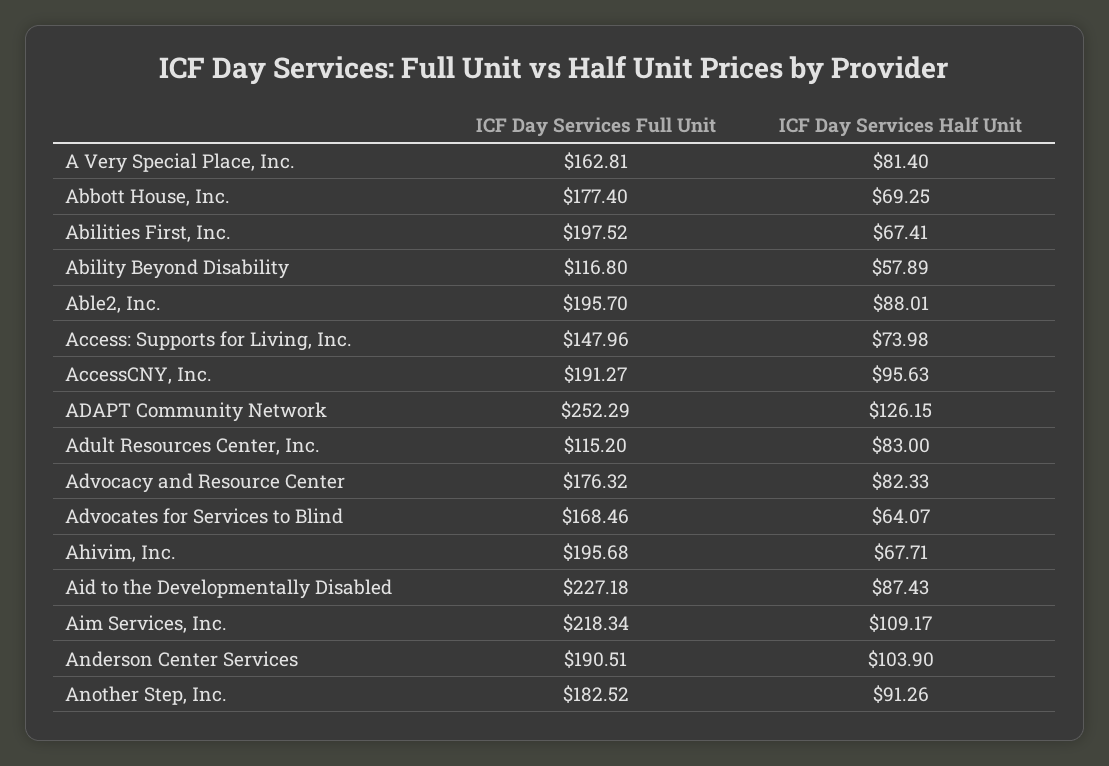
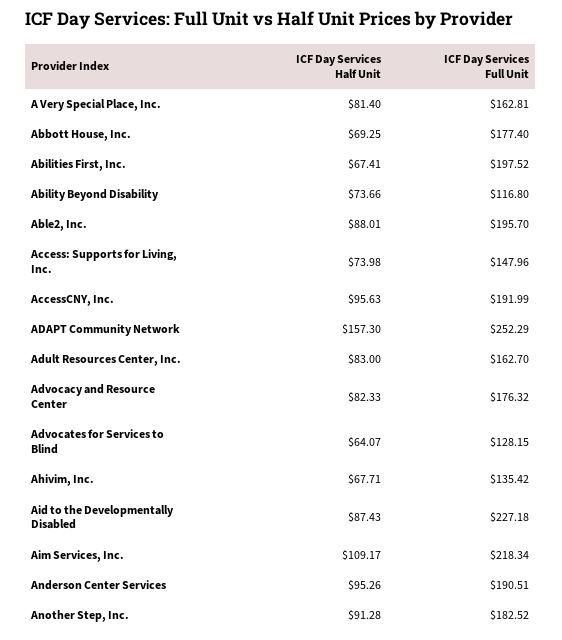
  {
    "ICF Day Services Full Unit": {
      "A Very Special Place, Inc.": 162.81,
      "Abbott House, Inc.": 177.4,
      "Abilities First, Inc.": 197.52,
      "Ability Beyond Disability": 116.8,
      "Able2, Inc.": 195.7,
      "Access: Supports for Living, Inc.": 147.96,
-     "AccessCNY, Inc.": 191.27,
+     "AccessCNY, Inc.": 191.99,
      "ADAPT Community Network": 252.29,
-     "Adult Resources Center, Inc.": 115.2,
+     "Adult Resources Center, Inc.": 162.7,
      "Advocacy and Resource Center": 176.32,
-     "Advocates for Services to Blind": 168.46,
+     "Advocates for Services to Blind": 128.15,
-     "Ahivim, Inc.": 195.68,
+     "Ahivim, Inc.": 135.42,
      "Aid to the Developmentally Disabled": 227.18,
      "Aim Services, Inc.": 218.34,
      "Anderson Center Services": 190.51,
      "Another Step, Inc.": 182.52
    },
    "ICF Day Services Half Unit": {
      "A Very Special Place, Inc.": 81.4,
      "Abbott House, Inc.": 69.25,
      "Abilities First, Inc.": 67.41,
-     "Ability Beyond Disability": 57.89,
+     "Ability Beyond Disability": 73.66,
      "Able2, Inc.": 88.01,
      "Access: Supports for Living, Inc.": 73.98,
      "AccessCNY, Inc.": 95.63,
-     "ADAPT Community Network": 126.15,
+     "ADAPT Community Network": 157.3,
      "Adult Resources Center, Inc.": 83,
      "Advocacy and Resource Center": 82.33,
      "Advocates for Services to Blind": 64.07,
      "Ahivim, Inc.": 67.71,
      "Aid to the Developmentally Disabled": 87.43,
      "Aim Services, Inc.": 109.17,
-     "Anderson Center Services": 103.9,
+     "Anderson Center Services": 95.26,
-     "Another Step, Inc.": 91.26
+     "Another Step, Inc.": 91.28
    }
  }

